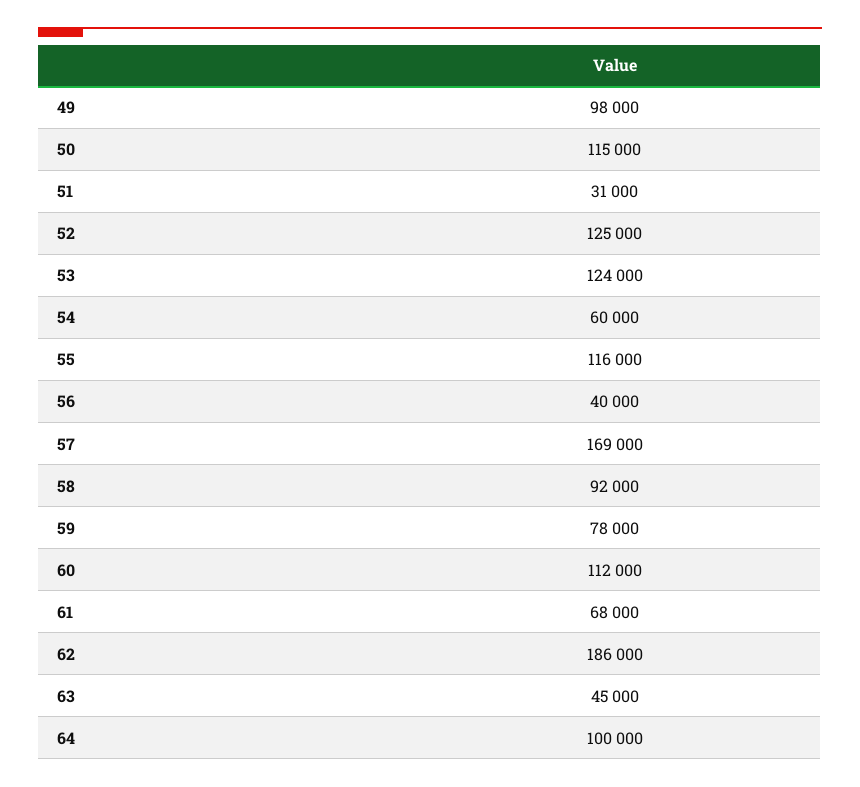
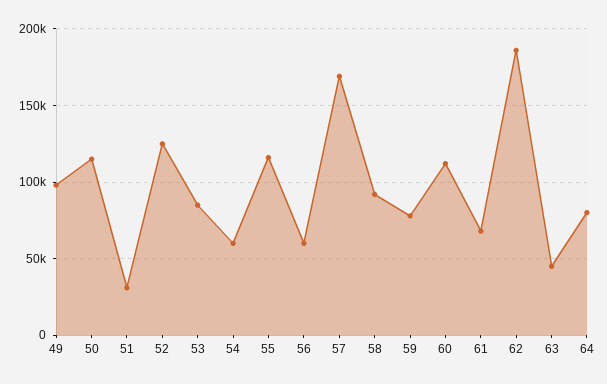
  {
    "49": 98000,
    "50": 115000,
    "51": 31000,
    "52": 125000,
-   "53": 124000,
+   "53": 85000,
    "54": 60000,
    "55": 116000,
-   "56": 40000,
+   "56": 60000,
    "57": 169000,
    "58": 92000,
    "59": 78000,
    "60": 112000,
    "61": 68000,
    "62": 186000,
    "63": 45000,
-   "64": 100000
+   "64": 80000
  }

